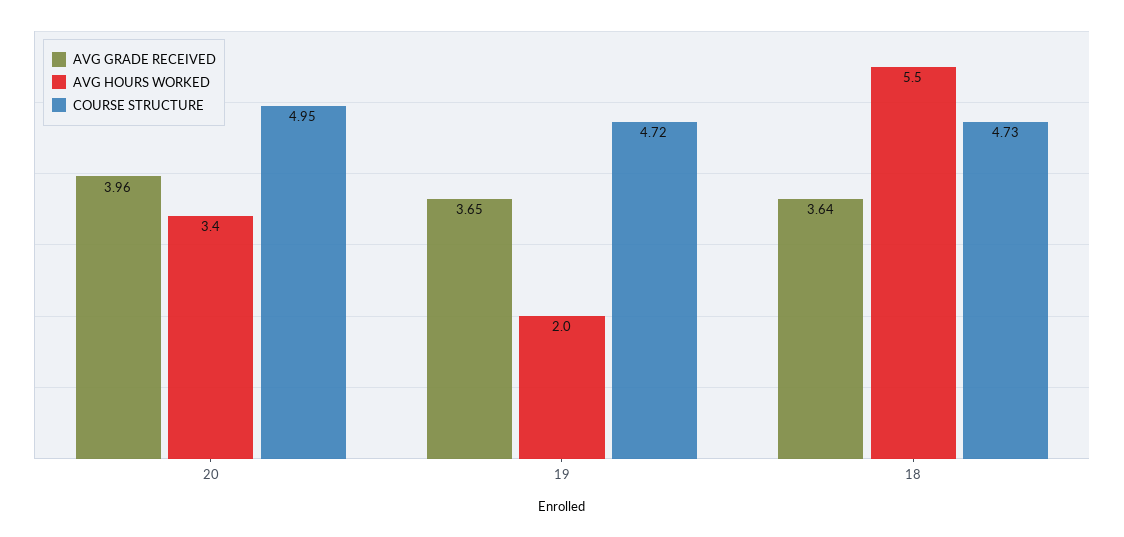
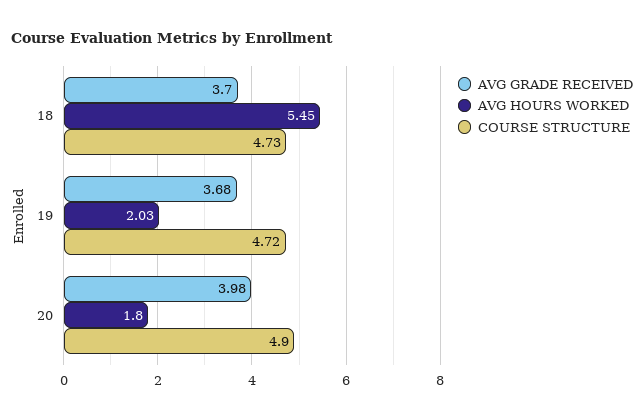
  {
    "AVG GRADE RECEIVED": {
-     "20": 3.96,
+     "20": 3.98,
-     "19": 3.65,
+     "19": 3.68,
-     "18": 3.64
+     "18": 3.7
    },
    "AVG HOURS WORKED": {
-     "20": 3.4,
+     "20": 1.8,
      "19": 2.03,
      "18": 5.45
    },
    "COURSE STRUCTURE": {
-     "20": 4.95,
+     "20": 4.9,
      "19": 4.72,
      "18": 4.73
    }
  }

